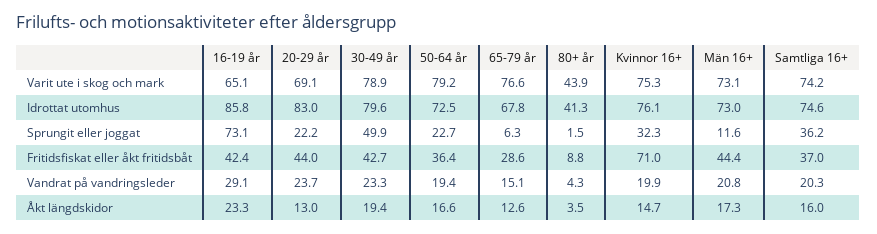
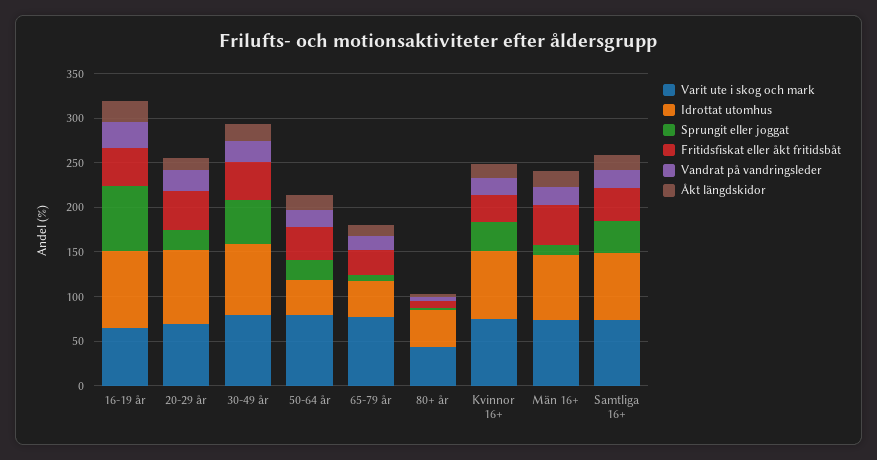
  {
    "Varit ute i skog och mark": {
      "16-19 år": 65.1,
      "20-29 år": 69.1,
      "30-49 år": 78.9,
      "50-64 år": 79.2,
      "65-79 år": 76.6,
      "80+ år": 43.9,
      "Kvinnor 16+": 75.3,
      "Män 16+": 73.1,
      "Samtliga 16+": 74.2
    },
    "Idrottat utomhus": {
      "16-19 år": 85.8,
      "20-29 år": 83,
      "30-49 år": 79.6,
-     "50-64 år": 72.5,
+     "50-64 år": 40,
-     "65-79 år": 67.8,
+     "65-79 år": 40,
      "80+ år": 41.3,
      "Kvinnor 16+": 76.1,
      "Män 16+": 73,
      "Samtliga 16+": 74.6
    },
    "Sprungit eller joggat": {
      "16-19 år": 73.1,
      "20-29 år": 22.2,
      "30-49 år": 49.9,
      "50-64 år": 22.7,
      "65-79 år": 6.3,
      "80+ år": 1.5,
      "Kvinnor 16+": 32.3,
      "Män 16+": 11.6,
      "Samtliga 16+": 36.2
    },
    "Fritidsfiskat eller åkt fritidsbåt": {
      "16-19 år": 42.4,
      "20-29 år": 44,
      "30-49 år": 42.7,
      "50-64 år": 36.4,
      "65-79 år": 28.6,
      "80+ år": 8.8,
-     "Kvinnor 16+": 71,
+     "Kvinnor 16+": 30,
      "Män 16+": 44.4,
      "Samtliga 16+": 37
    },
    "Vandrat på vandringsleder": {
      "16-19 år": 29.1,
      "20-29 år": 23.7,
      "30-49 år": 23.3,
      "50-64 år": 19.4,
      "65-79 år": 15.1,
      "80+ år": 4.3,
      "Kvinnor 16+": 19.9,
      "Män 16+": 20.8,
      "Samtliga 16+": 20.3
    },
    "Åkt längdskidor": {
      "16-19 år": 23.3,
      "20-29 år": 13,
      "30-49 år": 19.4,
      "50-64 år": 16.6,
      "65-79 år": 12.6,
      "80+ år": 3.5,
      "Kvinnor 16+": 14.7,
      "Män 16+": 17.3,
      "Samtliga 16+": 16
    }
  }

